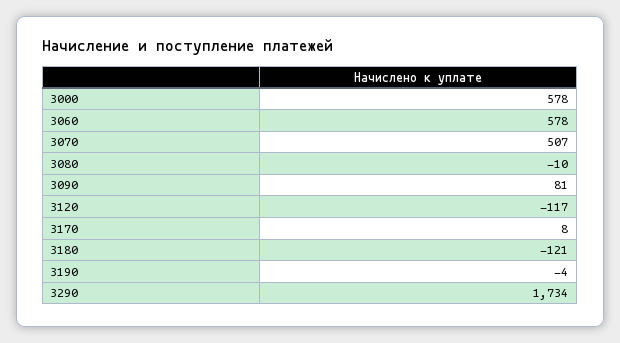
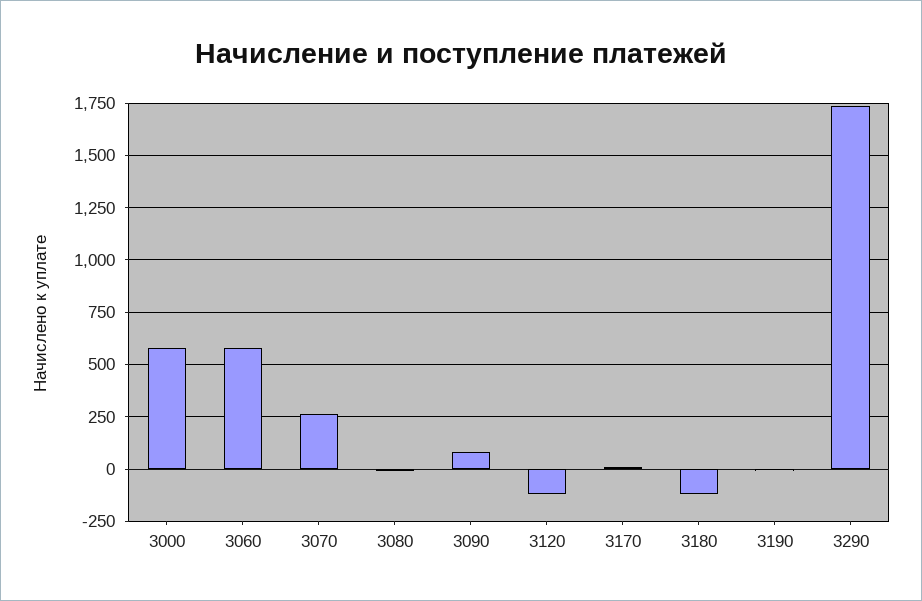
  {
    "3000": 578,
    "3060": 578,
-   "3070": 507,
+   "3070": 250,
    "3080": -10,
    "3090": 81,
    "3120": -117,
    "3170": 8,
    "3180": -121,
    "3190": -4,
    "3290": 1734
  }

